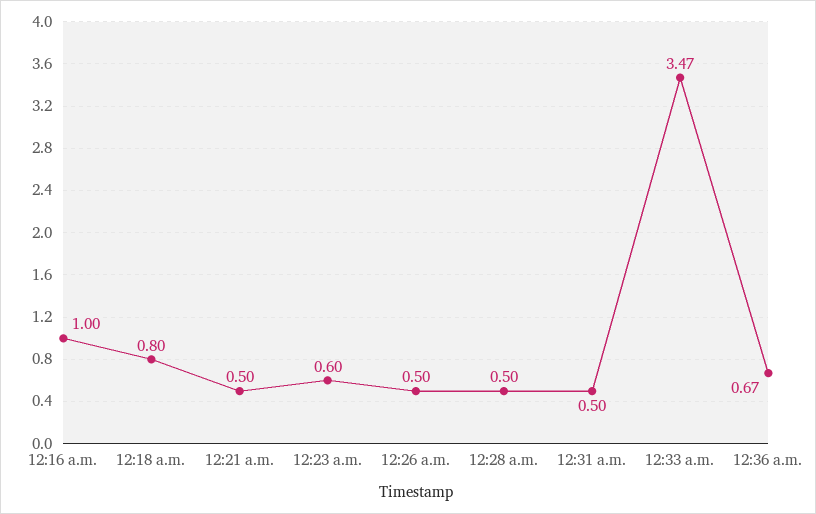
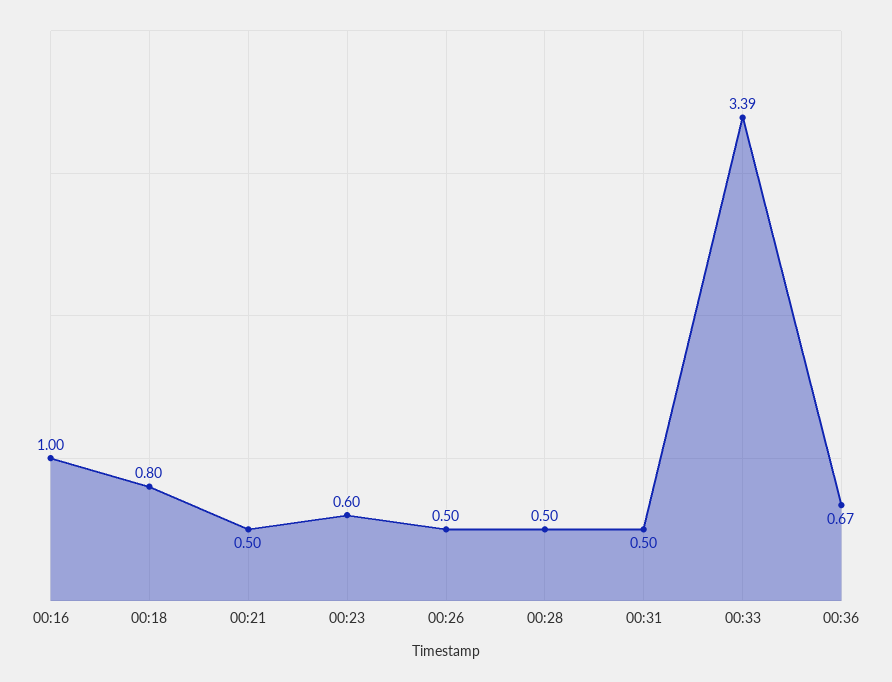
  {
    "12:16 a.m.": 1,
    "12:18 a.m.": 0.8,
    "12:21 a.m.": 0.5,
    "12:23 a.m.": 0.6,
    "12:26 a.m.": 0.5,
    "12:28 a.m.": 0.5,
    "12:31 a.m.": 0.5,
-   "12:33 a.m.": 3.47,
+   "12:33 a.m.": 3.39,
    "12:36 a.m.": 0.67
  }

